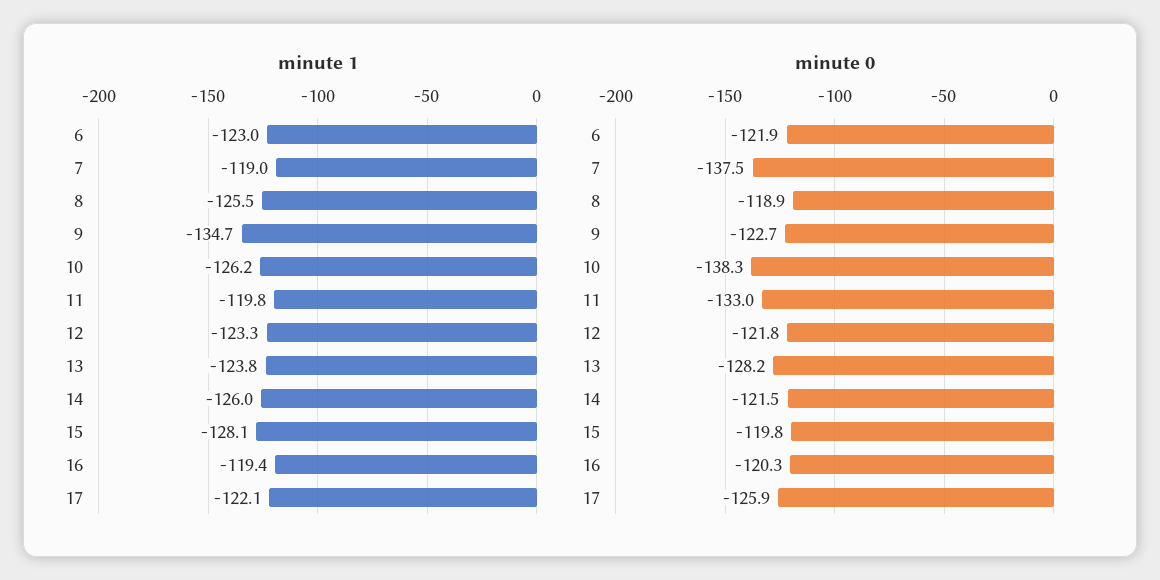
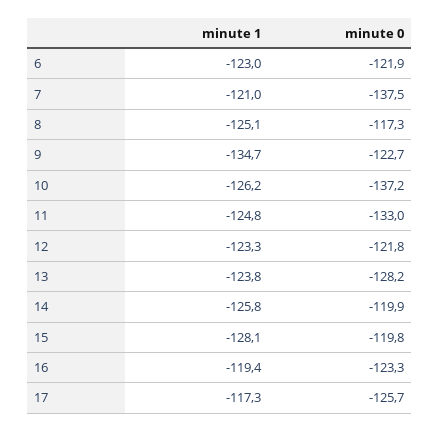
  {
    "minute 1": {
      "6": -123,
-     "7": -119,
+     "7": -121,
-     "8": -125.5,
+     "8": -125.1,
      "9": -134.7,
      "10": -126.2,
-     "11": -119.8,
+     "11": -124.8,
      "12": -123.3,
      "13": -123.8,
-     "14": -126,
+     "14": -125.8,
      "15": -128.1,
      "16": -119.4,
-     "17": -122.1
+     "17": -117.3
    },
    "minute 0": {
      "6": -121.9,
      "7": -137.5,
-     "8": -118.9,
+     "8": -117.3,
      "9": -122.7,
-     "10": -138.3,
+     "10": -137.2,
      "11": -133,
      "12": -121.8,
      "13": -128.2,
-     "14": -121.5,
+     "14": -119.9,
      "15": -119.8,
-     "16": -120.3,
+     "16": -123.3,
-     "17": -125.9
+     "17": -125.7
    }
  }

